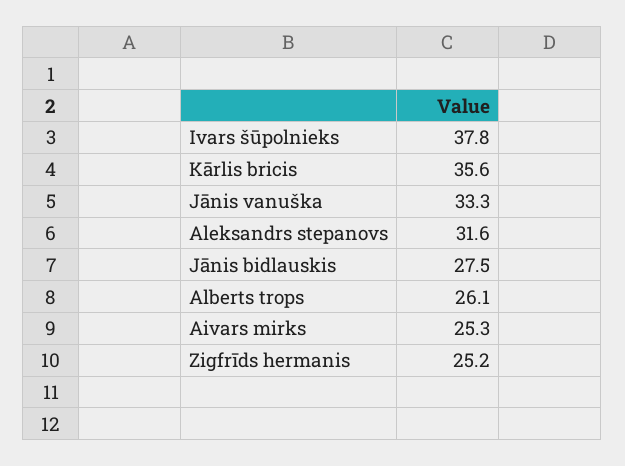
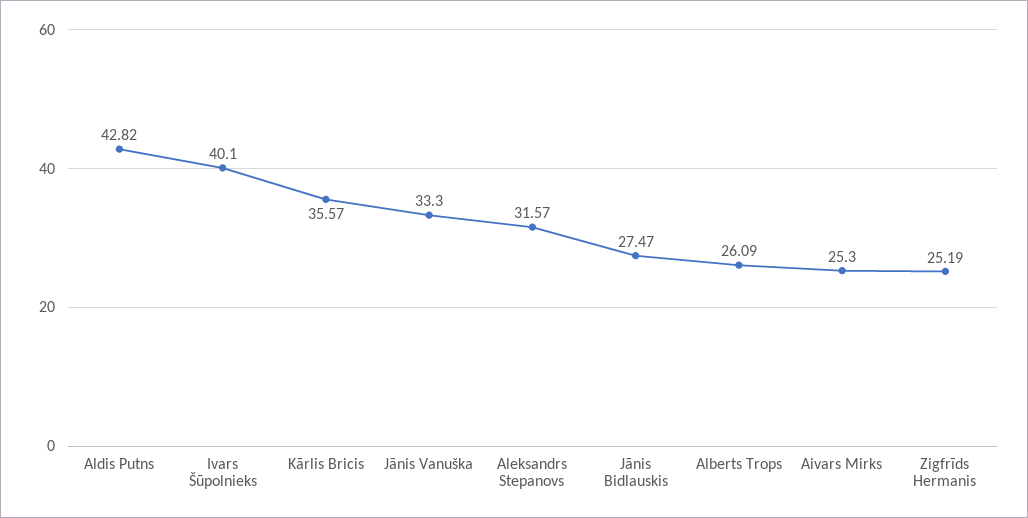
  {
-   "Ivars šūpolnieks": 37.8,
+   "Ivars šūpolnieks": 40.1,
    "Kārlis bricis": 35.57,
    "Jānis vanuška": 33.3,
    "Aleksandrs stepanovs": 31.57,
    "Jānis bidlauskis": 27.47,
    "Alberts trops": 26.09,
    "Aivars mirks": 25.3,
-   "Zigfrīds hermanis": 25.19
+   "Zigfrīds hermanis": 25.19,
+   "Aldis Putns": 42.82
  }

